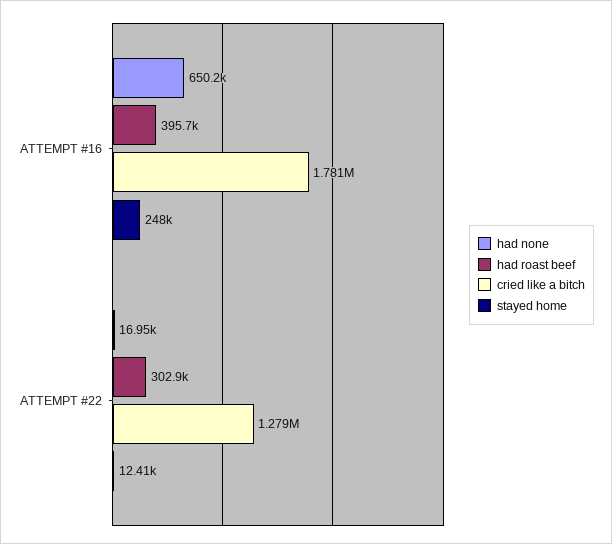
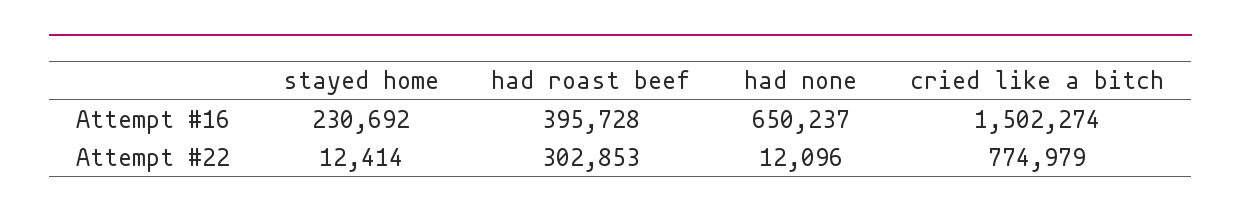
  {
    "had none": {
      "ATTEMPT #16": 650237,
-     "ATTEMPT #22": 16950
+     "ATTEMPT #22": 12096
    },
    "had roast beef": {
      "ATTEMPT #16": 395728,
      "ATTEMPT #22": 302853
    },
    "cried like a bitch": {
-     "ATTEMPT #16": 1781000,
+     "ATTEMPT #16": 1502274,
-     "ATTEMPT #22": 1279000
+     "ATTEMPT #22": 774979
    },
    "stayed home": {
-     "ATTEMPT #16": 248000,
+     "ATTEMPT #16": 230692,
      "ATTEMPT #22": 12414
    }
  }

